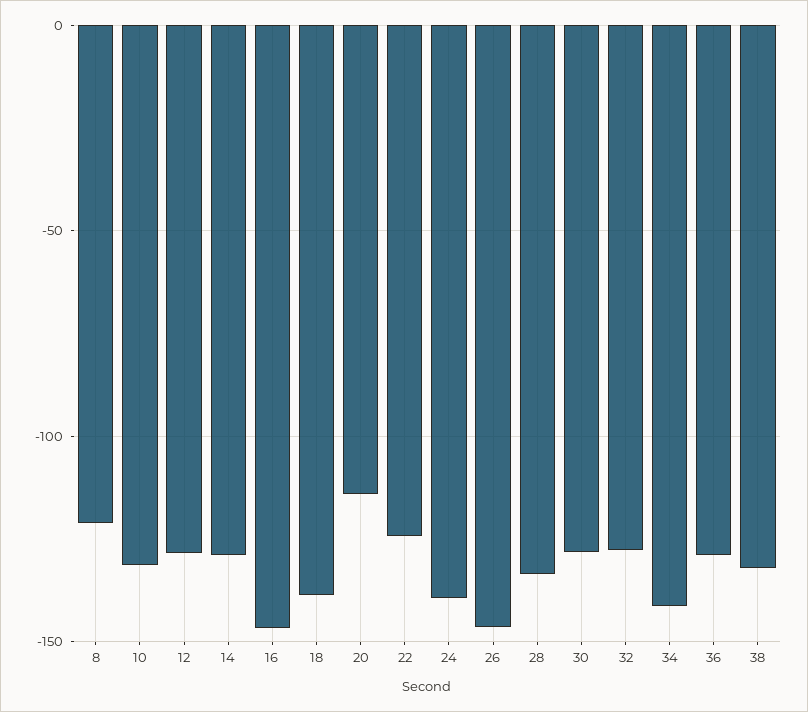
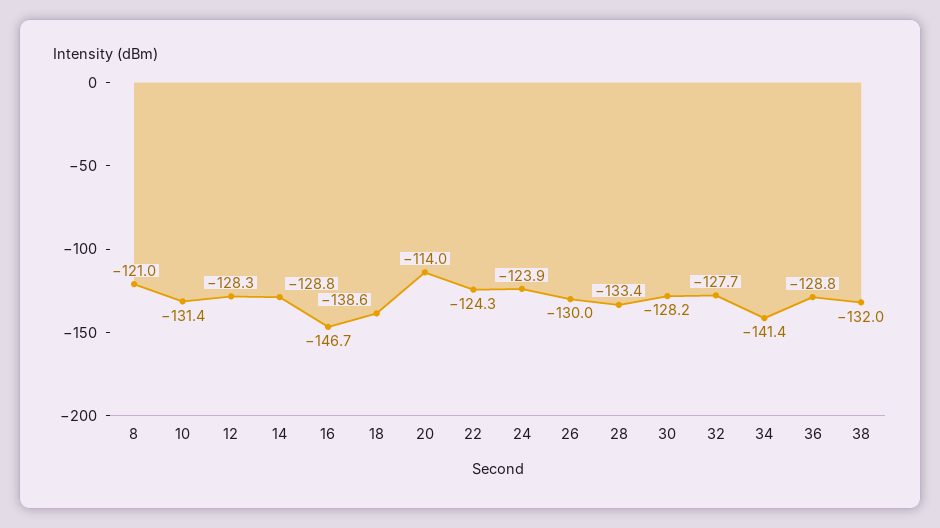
  {
    "8": -121,
    "10": -131.4,
    "12": -128.3,
    "14": -128.8,
    "16": -146.7,
    "18": -138.6,
    "20": -114,
    "22": -124.3,
-   "24": -140,
+   "24": -123.9,
-   "26": -145,
+   "26": -130,
    "28": -133.4,
    "30": -128.2,
    "32": -127.7,
    "34": -141.4,
    "36": -128.8,
    "38": -132
  }

